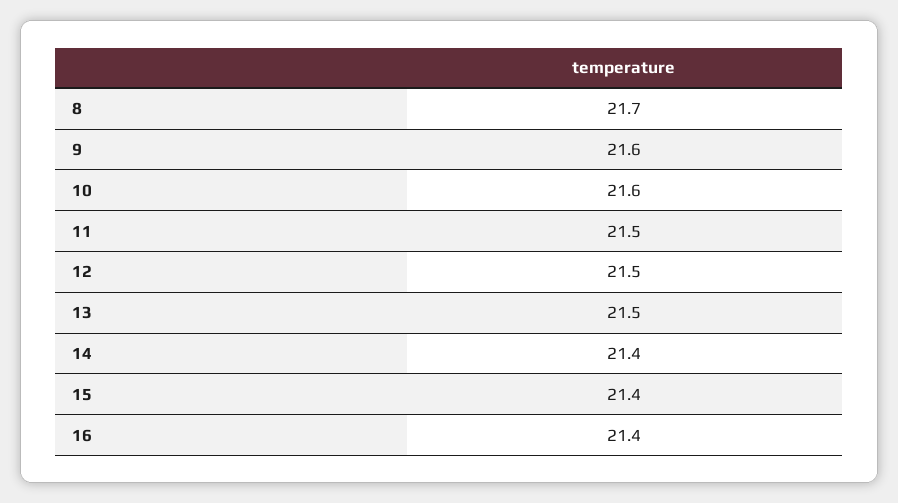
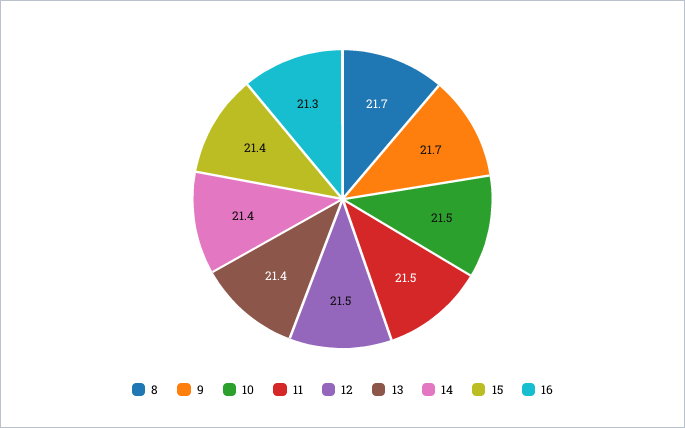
  {
    "8": 21.7,
-   "9": 21.6,
+   "9": 21.7,
-   "10": 21.6,
+   "10": 21.5,
    "11": 21.5,
    "12": 21.5,
-   "13": 21.5,
+   "13": 21.4,
    "14": 21.4,
    "15": 21.4,
-   "16": 21.4
+   "16": 21.3
  }

